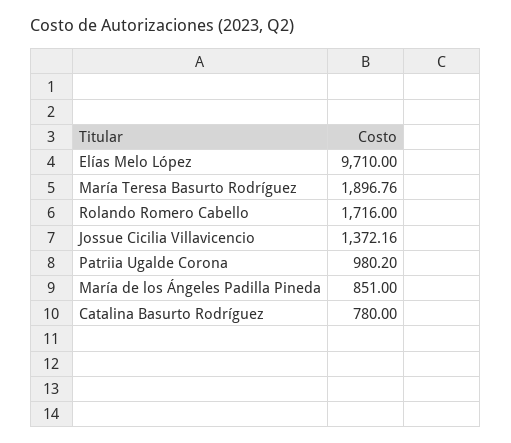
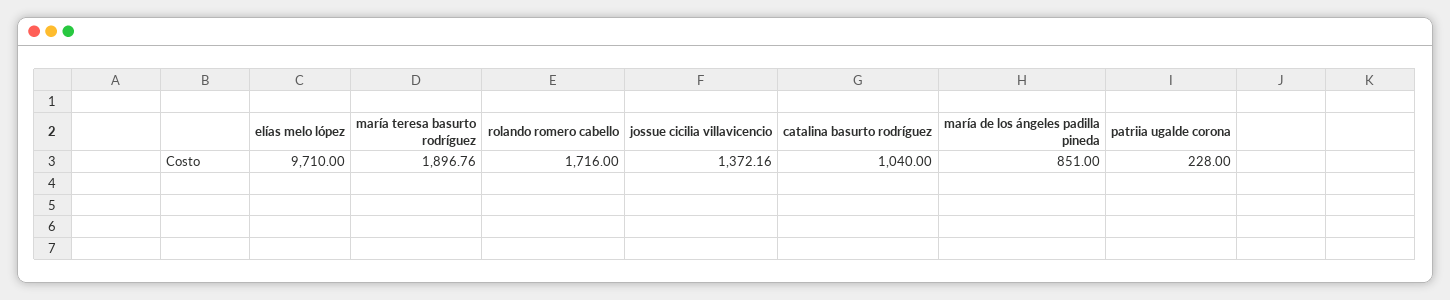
  {
    "Elías Melo López": 9710,
    "María Teresa Basurto Rodríguez": 1896.76,
    "Rolando Romero Cabello": 1716,
    "Jossue Cicilia Villavicencio": 1372.16,
-   "Patriia Ugalde Corona": 980.2,
+   "Patriia Ugalde Corona": 228,
    "María de los Ángeles Padilla Pineda": 851,
-   "Catalina Basurto Rodríguez": 780
+   "Catalina Basurto Rodríguez": 1040
  }

